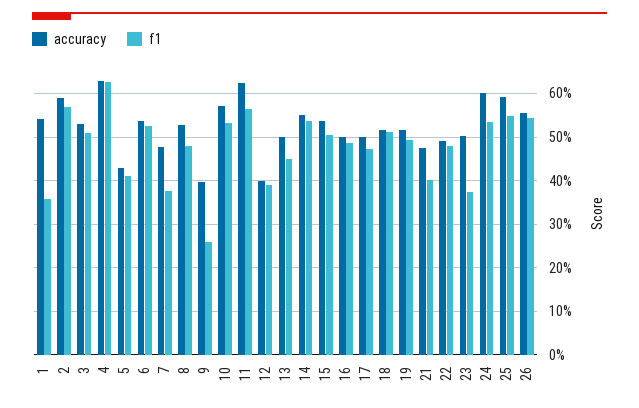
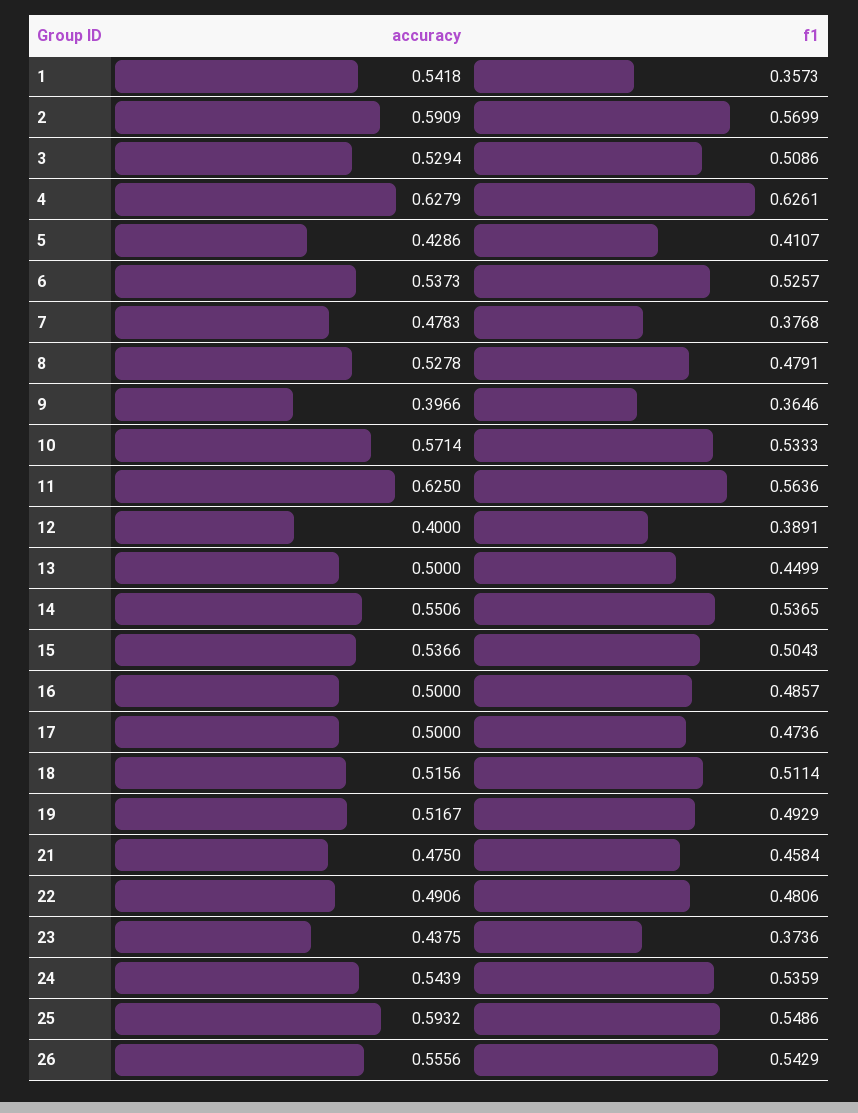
  {
    "accuracy": {
      "1": 0.5418,
      "2": 0.5909,
      "3": 0.5294,
      "4": 0.6279,
      "5": 0.4286,
      "6": 0.5373,
      "7": 0.4783,
      "8": 0.5278,
      "9": 0.3966,
      "10": 0.5714,
      "11": 0.625,
      "12": 0.4,
      "13": 0.5,
      "14": 0.5506,
      "15": 0.5366,
      "16": 0.5,
      "17": 0.5,
      "18": 0.5156,
      "19": 0.5167,
      "21": 0.475,
      "22": 0.4906,
-     "23": 0.5,
+     "23": 0.4375,
-     "24": 0.6,
+     "24": 0.5439,
      "25": 0.5932,
      "26": 0.5556
    },
    "f1": {
      "1": 0.3573,
      "2": 0.5699,
      "3": 0.5086,
      "4": 0.6261,
      "5": 0.4107,
      "6": 0.5257,
      "7": 0.3768,
      "8": 0.4791,
-     "9": 0.26,
+     "9": 0.3646,
      "10": 0.5333,
      "11": 0.5636,
      "12": 0.3891,
      "13": 0.4499,
      "14": 0.5365,
      "15": 0.5043,
      "16": 0.4857,
      "17": 0.4736,
      "18": 0.5114,
      "19": 0.4929,
-     "21": 0.4,
+     "21": 0.4584,
      "22": 0.4806,
      "23": 0.3736,
      "24": 0.5359,
      "25": 0.5486,
      "26": 0.5429
    }
  }

